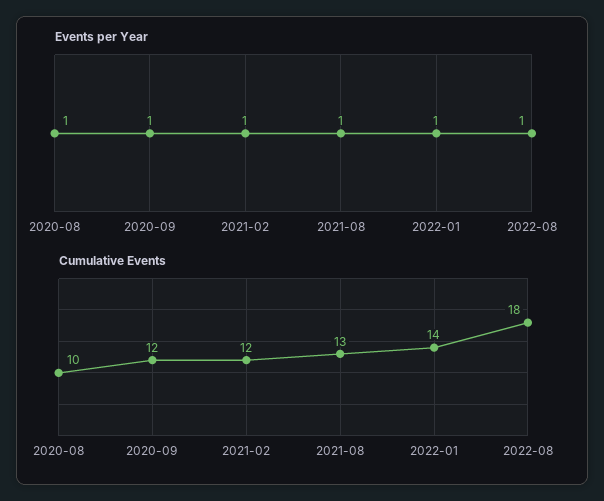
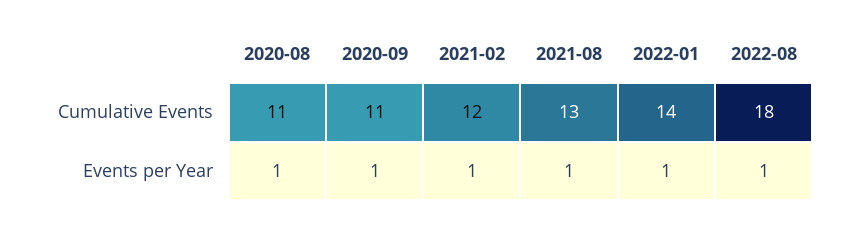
  {
    "Events per Year": {
      "2020-08": 1,
      "2020-09": 1,
      "2021-02": 1,
      "2021-08": 1,
      "2022-01": 1,
      "2022-08": 1
    },
    "Cumulative Events": {
-     "2020-08": 10,
+     "2020-08": 11,
-     "2020-09": 12,
+     "2020-09": 11,
      "2021-02": 12,
      "2021-08": 13,
      "2022-01": 14,
      "2022-08": 18
    }
  }

